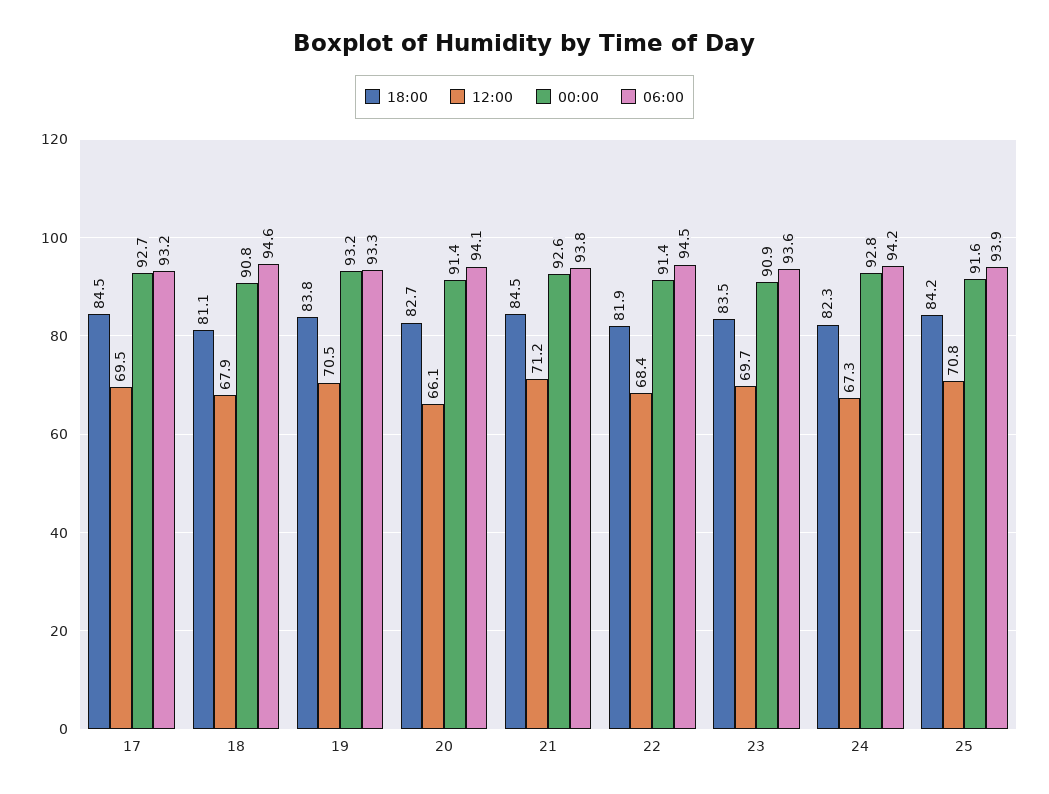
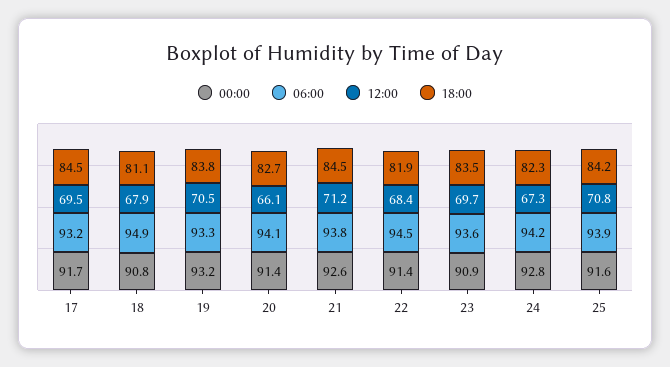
  {
    "18:00": {
      "17": 84.5,
      "18": 81.1,
      "19": 83.8,
      "20": 82.7,
      "21": 84.5,
      "22": 81.9,
      "23": 83.5,
      "24": 82.3,
      "25": 84.2
    },
    "12:00": {
      "17": 69.5,
      "18": 67.9,
      "19": 70.5,
      "20": 66.1,
      "21": 71.2,
      "22": 68.4,
      "23": 69.7,
      "24": 67.3,
      "25": 70.8
    },
    "00:00": {
-     "17": 92.7,
+     "17": 91.7,
      "18": 90.8,
      "19": 93.2,
      "20": 91.4,
      "21": 92.6,
      "22": 91.4,
      "23": 90.9,
      "24": 92.8,
      "25": 91.6
    },
    "06:00": {
      "17": 93.2,
-     "18": 94.6,
+     "18": 94.9,
      "19": 93.3,
      "20": 94.1,
      "21": 93.8,
      "22": 94.5,
      "23": 93.6,
      "24": 94.2,
      "25": 93.9
    }
  }

